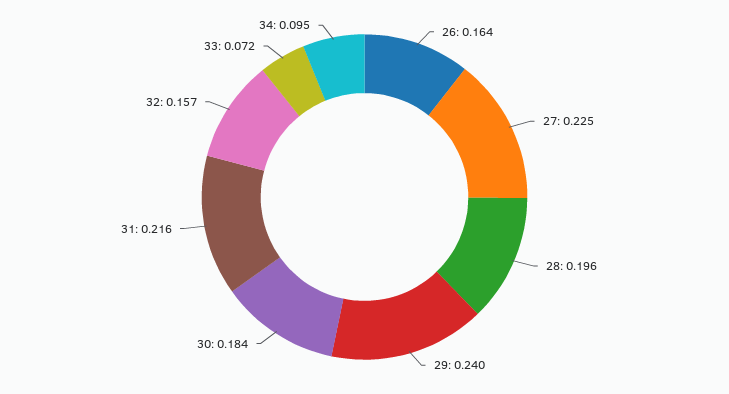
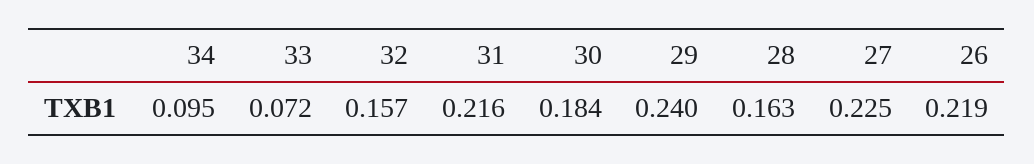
  {
-   "26": 0.164,
+   "26": 0.219,
    "27": 0.225,
-   "28": 0.196,
+   "28": 0.163,
    "29": 0.24,
    "30": 0.184,
    "31": 0.216,
    "32": 0.157,
    "33": 0.072,
    "34": 0.095
  }

